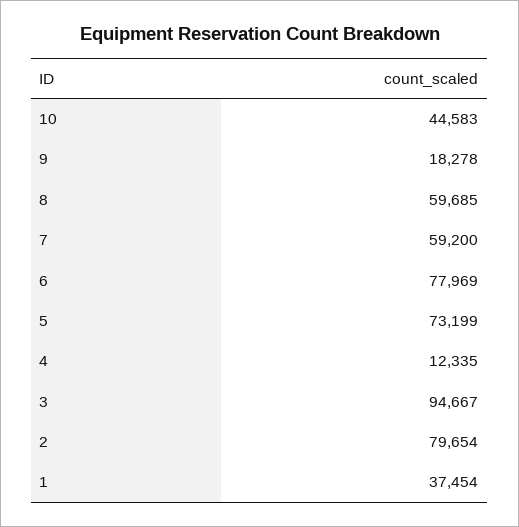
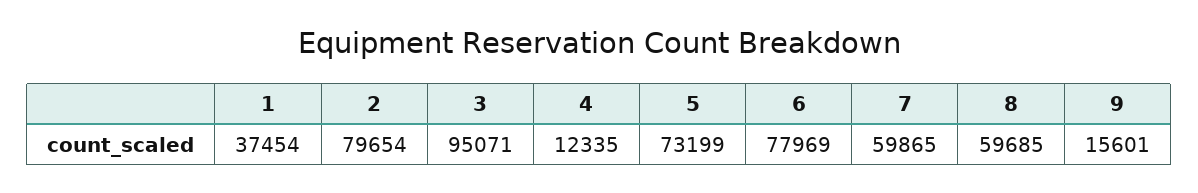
  {
-   "10": 44583,
-   "9": 18278,
+   "9": 15601,
    "8": 59685,
-   "7": 59200,
+   "7": 59865,
    "6": 77969,
    "5": 73199,
    "4": 12335,
-   "3": 94667,
+   "3": 95071,
    "2": 79654,
    "1": 37454
  }

